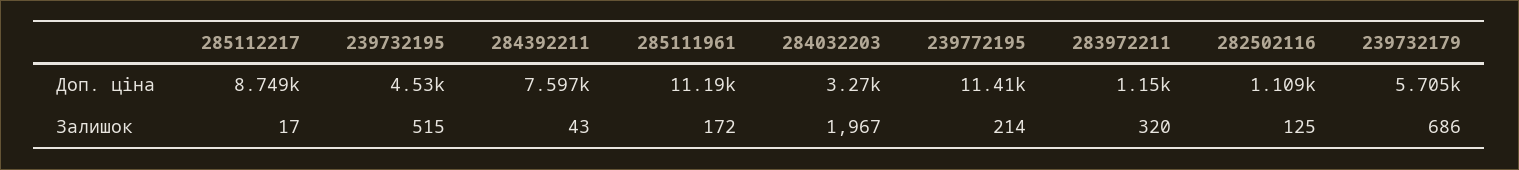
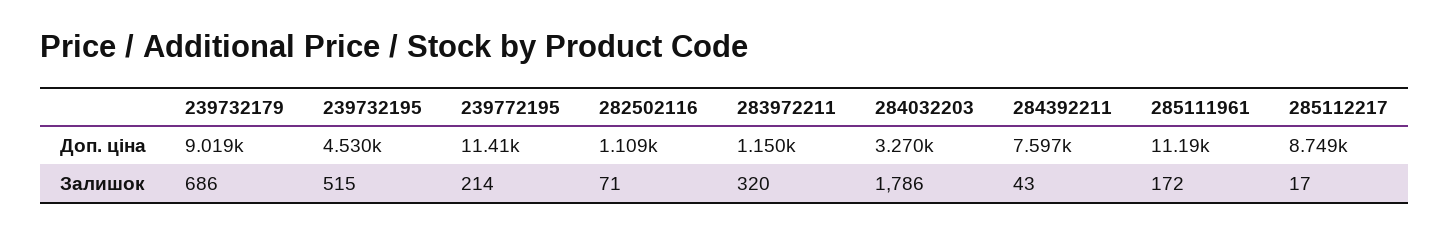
  {
    "285112217": {
      "Доп. ціна": 8749,
      "Залишок": 17
    },
    "239732195": {
      "Доп. ціна": 4530,
      "Залишок": 515
    },
    "284392211": {
      "Доп. ціна": 7597,
      "Залишок": 43
    },
    "285111961": {
      "Доп. ціна": 11190,
      "Залишок": 172
    },
    "284032203": {
      "Доп. ціна": 3270,
-     "Залишок": 1967
+     "Залишок": 1786
    },
    "239772195": {
      "Доп. ціна": 11410,
      "Залишок": 214
    },
    "283972211": {
      "Доп. ціна": 1150,
      "Залишок": 320
    },
    "282502116": {
      "Доп. ціна": 1109,
-     "Залишок": 125
+     "Залишок": 71
    },
    "239732179": {
-     "Доп. ціна": 5705,
+     "Доп. ціна": 9019,
      "Залишок": 686
    }
  }

